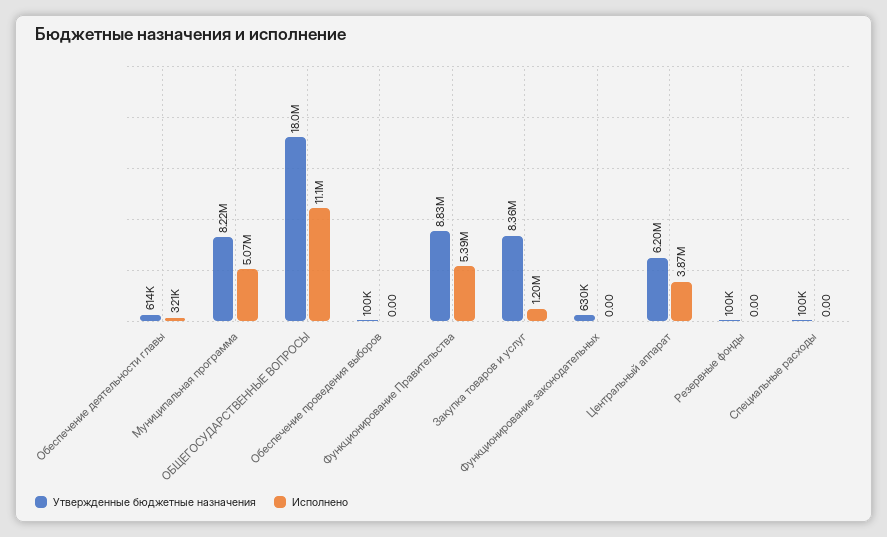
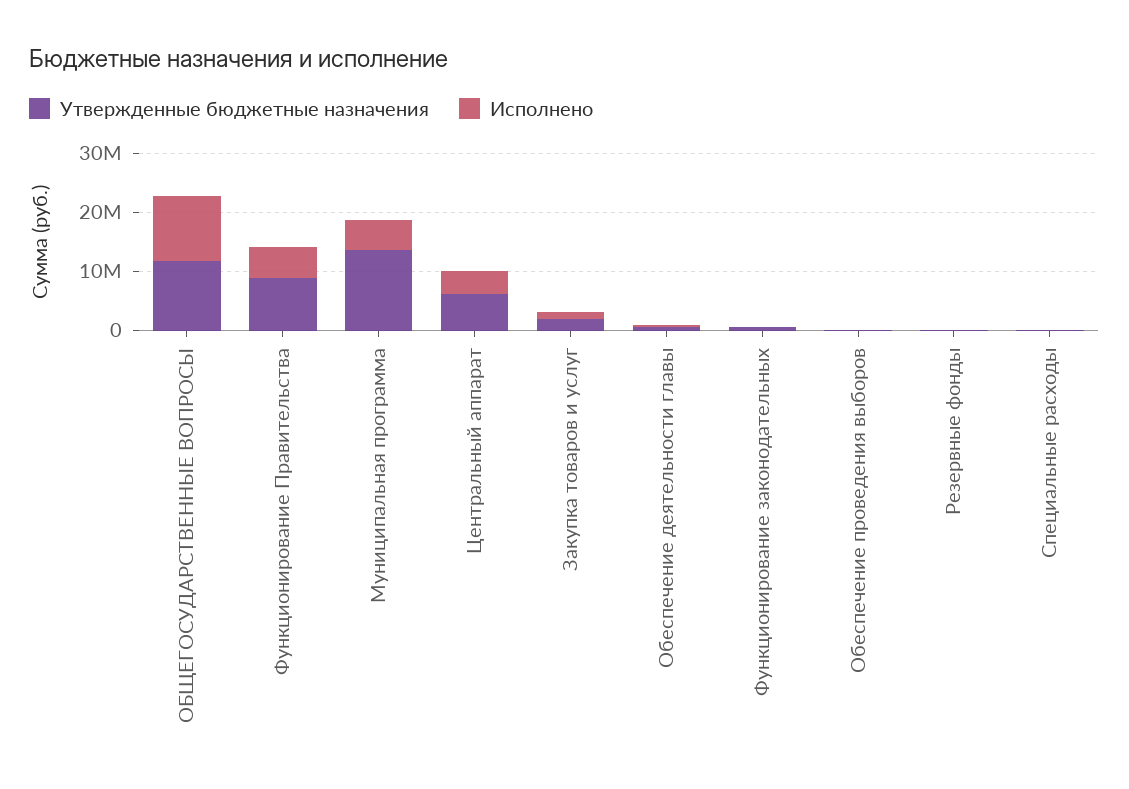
  {
    "Утвержденные бюджетные назначения": {
      "Обеспечение деятельности главы": 614000,
-     "Муниципальная программа": 8220000,
+     "Муниципальная программа": 14000000,
-     "ОБЩЕГОСУДАРСТВЕННЫЕ ВОПРОСЫ": 18000000,
+     "ОБЩЕГОСУДАРСТВЕННЫЕ ВОПРОСЫ": 12000000,
      "Обеспечение проведения выборов": 100000,
      "Функционирование Правительства": 8830000,
-     "Закупка товаров и услуг": 8360000,
+     "Закупка товаров и услуг": 2000000,
      "Функционирование законодательных": 630000,
      "Центральный аппарат": 6200000,
      "Резервные фонды": 100000,
      "Специальные расходы": 100000
    },
    "Исполнено": {
      "Обеспечение деятельности главы": 321000,
      "Муниципальная программа": 5070000,
      "ОБЩЕГОСУДАРСТВЕННЫЕ ВОПРОСЫ": 11100000,
      "Обеспечение проведения выборов": 0,
      "Функционирование Правительства": 5390000,
      "Закупка товаров и услуг": 1200000,
      "Функционирование законодательных": 0,
      "Центральный аппарат": 3870000,
      "Резервные фонды": 0,
      "Специальные расходы": 0
    }
  }

